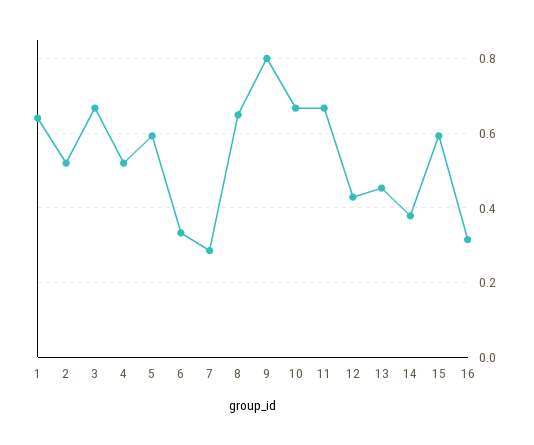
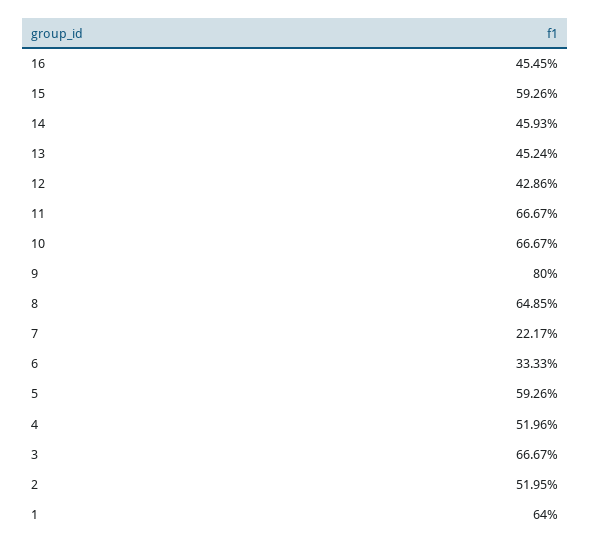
  {
    "1": 0.64,
    "2": 0.5195,
    "3": 0.6667,
    "4": 0.5196,
    "5": 0.5926,
    "6": 0.3333,
-   "7": 0.28,
+   "7": 0.2217,
    "8": 0.6485,
    "9": 0.8,
    "10": 0.6667,
    "11": 0.6667,
    "12": 0.4286,
    "13": 0.4524,
-   "14": 0.38,
+   "14": 0.4593,
    "15": 0.5926,
-   "16": 0.32
+   "16": 0.4545
  }

